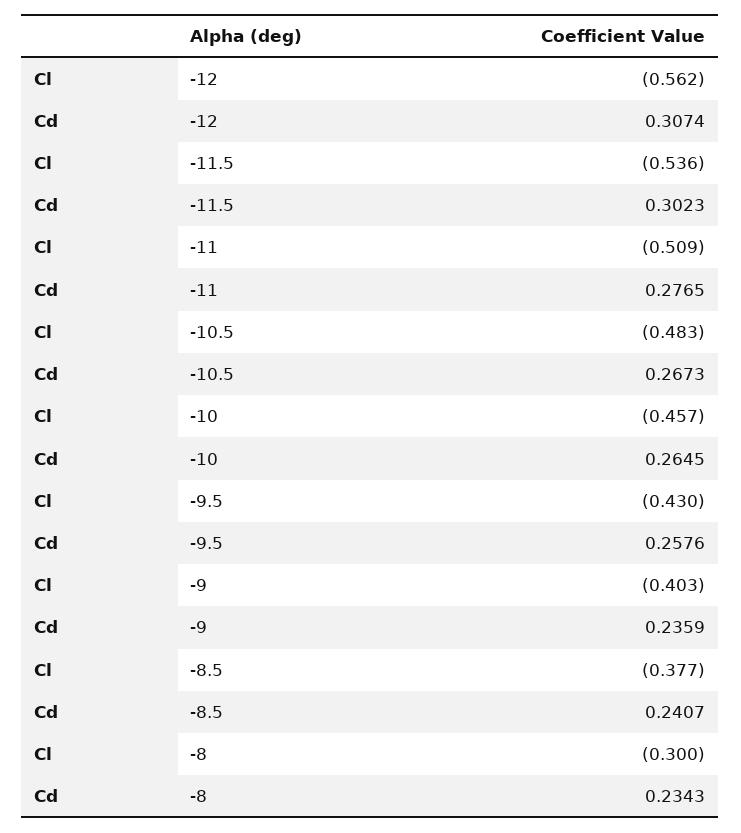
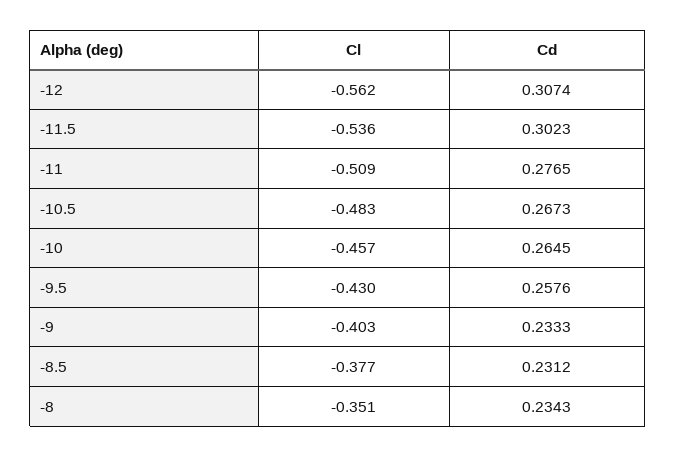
  {
    "Cl": {
      "-12": -0.562,
      "-11.5": -0.536,
      "-11": -0.509,
      "-10.5": -0.483,
      "-10": -0.457,
      "-9.5": -0.43,
      "-9": -0.403,
      "-8.5": -0.377,
-     "-8": -0.3
+     "-8": -0.351
    },
    "Cd": {
      "-12": 0.3074,
      "-11.5": 0.3023,
      "-11": 0.2765,
      "-10.5": 0.2673,
      "-10": 0.2645,
      "-9.5": 0.2576,
-     "-9": 0.2359,
+     "-9": 0.2333,
-     "-8.5": 0.2407,
+     "-8.5": 0.2312,
      "-8": 0.2343
    }
  }

